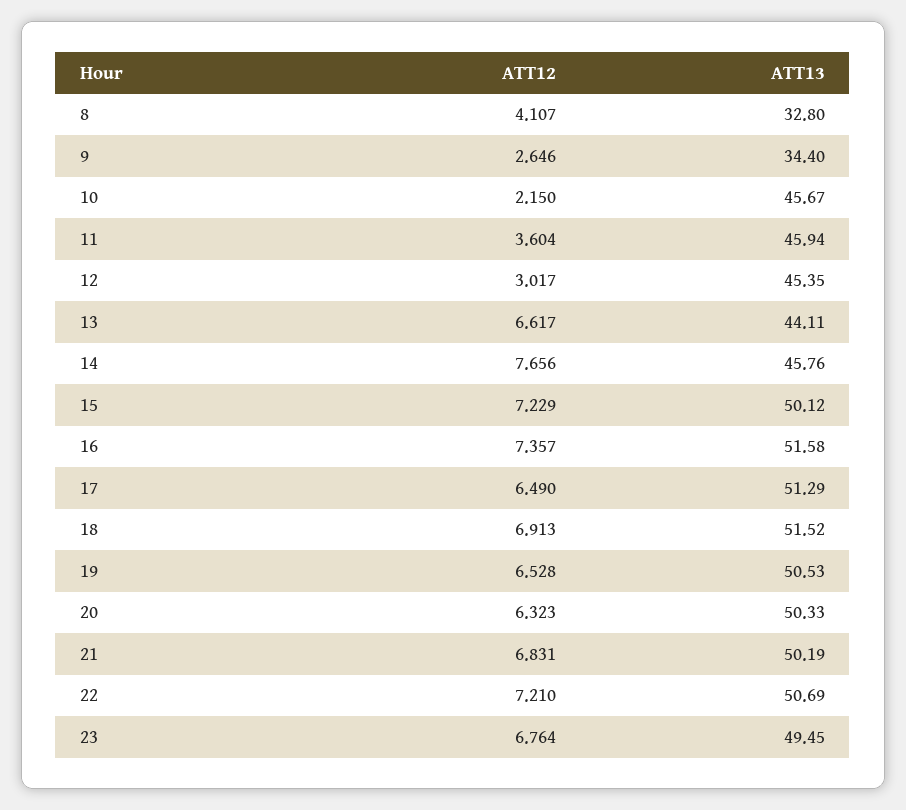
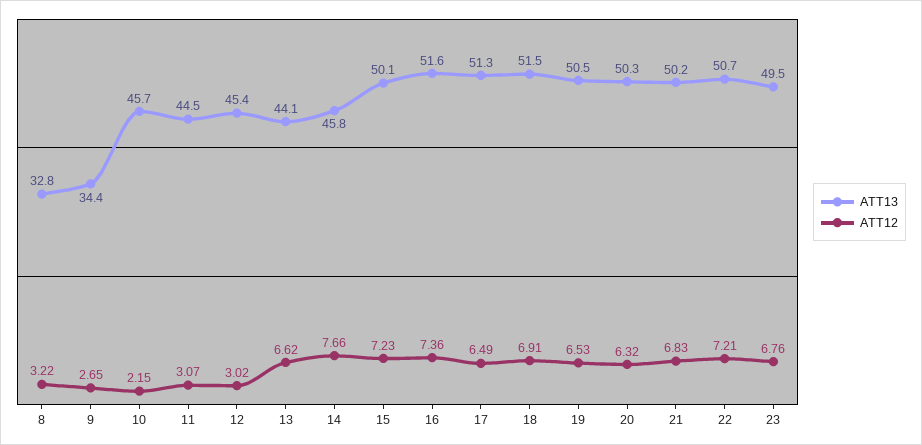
  {
    "ATT12": {
-     "8": 4.107,
+     "8": 3.22,
      "9": 2.646,
      "10": 2.15,
-     "11": 3.604,
+     "11": 3.07,
      "12": 3.017,
      "13": 6.617,
      "14": 7.656,
      "15": 7.229,
      "16": 7.357,
      "17": 6.49,
      "18": 6.913,
      "19": 6.528,
      "20": 6.323,
      "21": 6.831,
      "22": 7.21,
      "23": 6.764
    },
    "ATT13": {
      "8": 32.8,
      "9": 34.4,
      "10": 45.67,
-     "11": 45.94,
+     "11": 44.5,
      "12": 45.35,
      "13": 44.11,
      "14": 45.76,
      "15": 50.12,
      "16": 51.58,
      "17": 51.29,
      "18": 51.52,
      "19": 50.53,
      "20": 50.33,
      "21": 50.19,
      "22": 50.69,
      "23": 49.45
    }
  }

